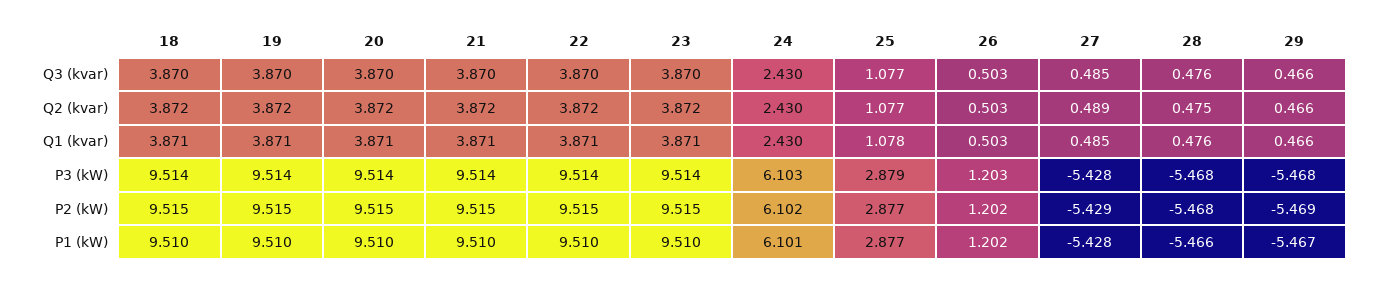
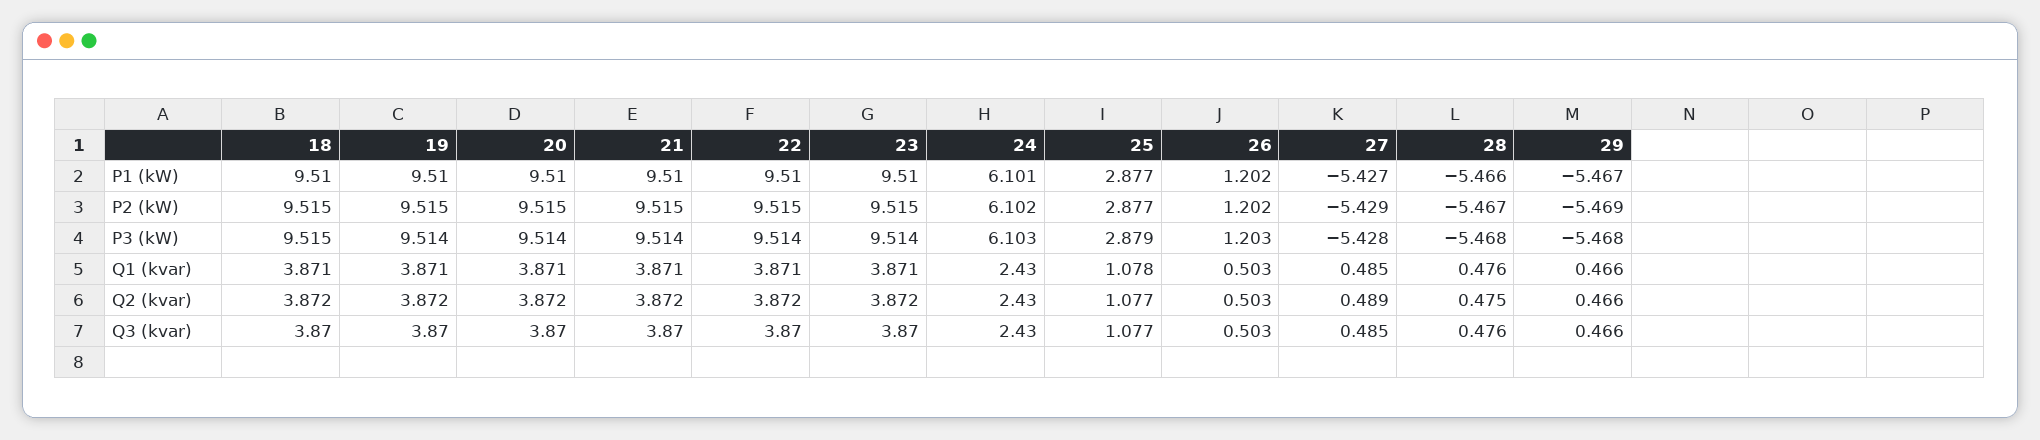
  {
    "18": {
      "Q3 (kvar)": 3.87,
      "Q2 (kvar)": 3.872,
      "Q1 (kvar)": 3.871,
-     "P3 (kW)": 9.514,
+     "P3 (kW)": 9.515,
      "P2 (kW)": 9.515,
      "P1 (kW)": 9.51
    },
    "19": {
      "Q3 (kvar)": 3.87,
      "Q2 (kvar)": 3.872,
      "Q1 (kvar)": 3.871,
      "P3 (kW)": 9.514,
      "P2 (kW)": 9.515,
      "P1 (kW)": 9.51
    },
    "20": {
      "Q3 (kvar)": 3.87,
      "Q2 (kvar)": 3.872,
      "Q1 (kvar)": 3.871,
      "P3 (kW)": 9.514,
      "P2 (kW)": 9.515,
      "P1 (kW)": 9.51
    },
    "21": {
      "Q3 (kvar)": 3.87,
      "Q2 (kvar)": 3.872,
      "Q1 (kvar)": 3.871,
      "P3 (kW)": 9.514,
      "P2 (kW)": 9.515,
      "P1 (kW)": 9.51
    },
    "22": {
      "Q3 (kvar)": 3.87,
      "Q2 (kvar)": 3.872,
      "Q1 (kvar)": 3.871,
      "P3 (kW)": 9.514,
      "P2 (kW)": 9.515,
      "P1 (kW)": 9.51
    },
    "23": {
      "Q3 (kvar)": 3.87,
      "Q2 (kvar)": 3.872,
      "Q1 (kvar)": 3.871,
      "P3 (kW)": 9.514,
      "P2 (kW)": 9.515,
      "P1 (kW)": 9.51
    },
    "24": {
      "Q3 (kvar)": 2.43,
      "Q2 (kvar)": 2.43,
      "Q1 (kvar)": 2.43,
      "P3 (kW)": 6.103,
      "P2 (kW)": 6.102,
      "P1 (kW)": 6.101
    },
    "25": {
      "Q3 (kvar)": 1.077,
      "Q2 (kvar)": 1.077,
      "Q1 (kvar)": 1.078,
      "P3 (kW)": 2.879,
      "P2 (kW)": 2.877,
      "P1 (kW)": 2.877
    },
    "26": {
      "Q3 (kvar)": 0.503,
      "Q2 (kvar)": 0.503,
      "Q1 (kvar)": 0.503,
      "P3 (kW)": 1.203,
      "P2 (kW)": 1.202,
      "P1 (kW)": 1.202
    },
    "27": {
      "Q3 (kvar)": 0.485,
      "Q2 (kvar)": 0.489,
      "Q1 (kvar)": 0.485,
      "P3 (kW)": -5.428,
      "P2 (kW)": -5.429,
-     "P1 (kW)": -5.428
+     "P1 (kW)": -5.427
    },
    "28": {
      "Q3 (kvar)": 0.476,
      "Q2 (kvar)": 0.475,
      "Q1 (kvar)": 0.476,
      "P3 (kW)": -5.468,
-     "P2 (kW)": -5.468,
+     "P2 (kW)": -5.467,
      "P1 (kW)": -5.466
    },
    "29": {
      "Q3 (kvar)": 0.466,
      "Q2 (kvar)": 0.466,
      "Q1 (kvar)": 0.466,
      "P3 (kW)": -5.468,
      "P2 (kW)": -5.469,
      "P1 (kW)": -5.467
    }
  }

